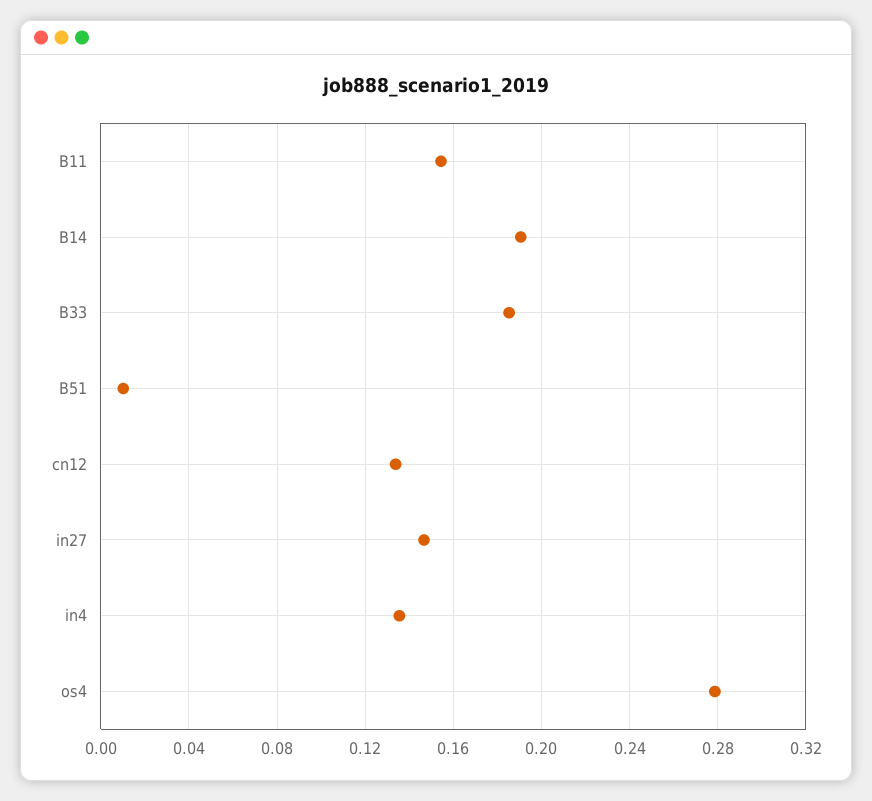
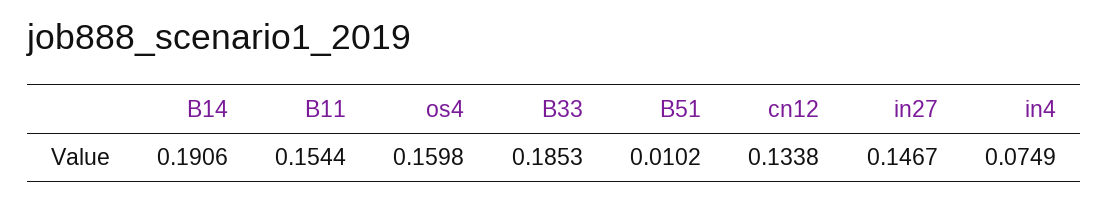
  {
    "B11": 0.1544,
    "B14": 0.1906,
    "B33": 0.1853,
    "B51": 0.0102,
    "cn12": 0.1338,
    "in27": 0.1467,
-   "in4": 0.135,
+   "in4": 0.0749,
-   "os4": 0.28
+   "os4": 0.1598
  }

